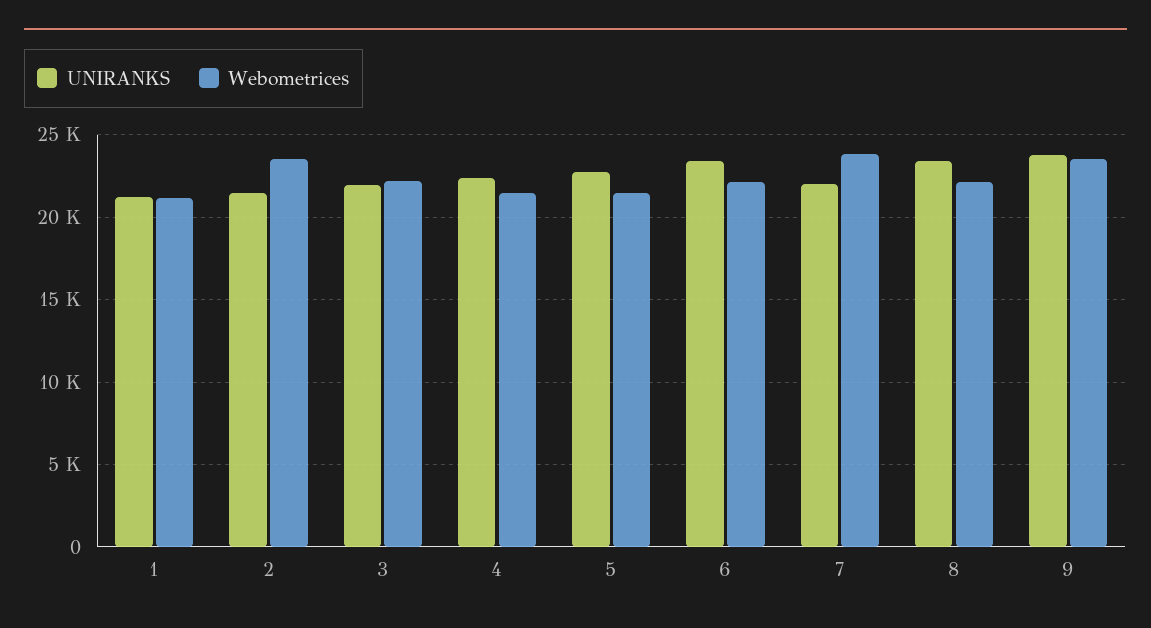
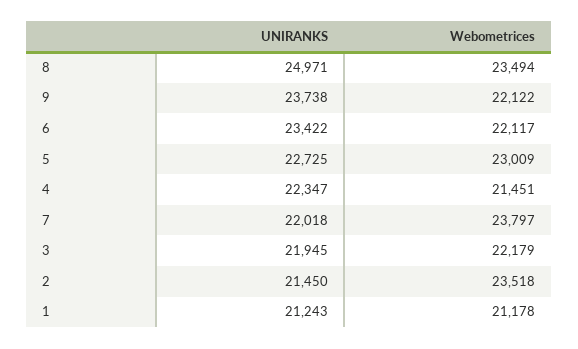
  {
    "UNIRANKS": {
      "1": 21243,
      "2": 21450,
      "3": 21945,
      "4": 22347,
      "5": 22725,
      "6": 23422,
      "7": 22018,
-     "8": 23500,
+     "8": 24971,
      "9": 23738
    },
    "Webometrices": {
      "1": 21178,
      "2": 23518,
      "3": 22179,
      "4": 21451,
-     "5": 21500,
+     "5": 23009,
      "6": 22117,
      "7": 23797,
-     "8": 22000,
+     "8": 23494,
-     "9": 23500
+     "9": 22122
    }
  }

